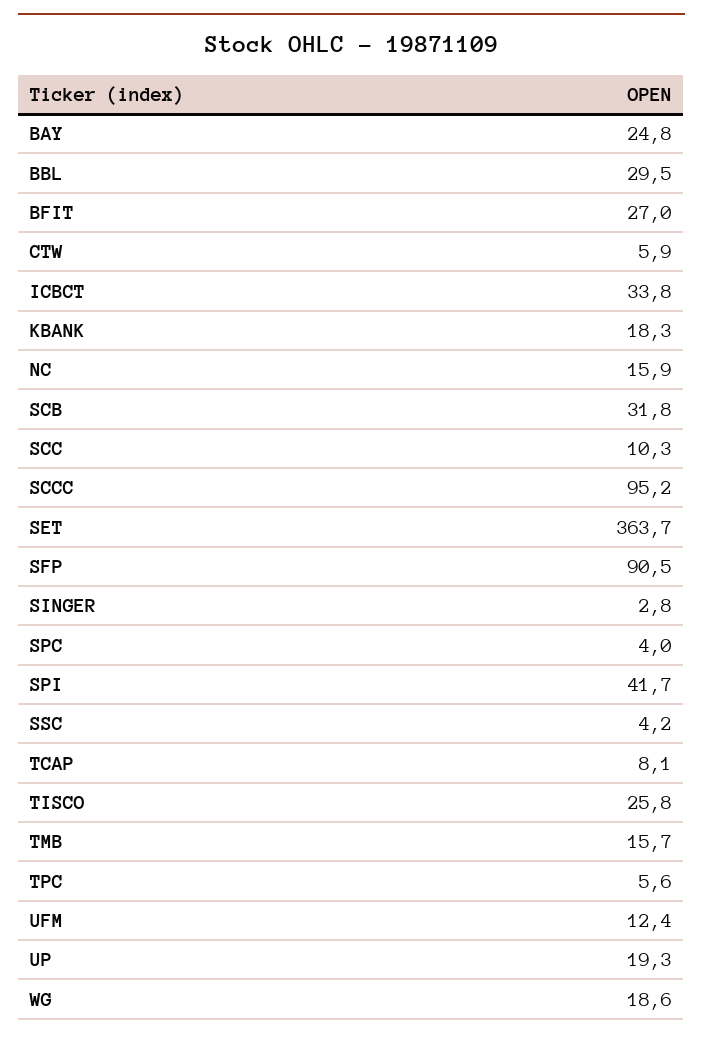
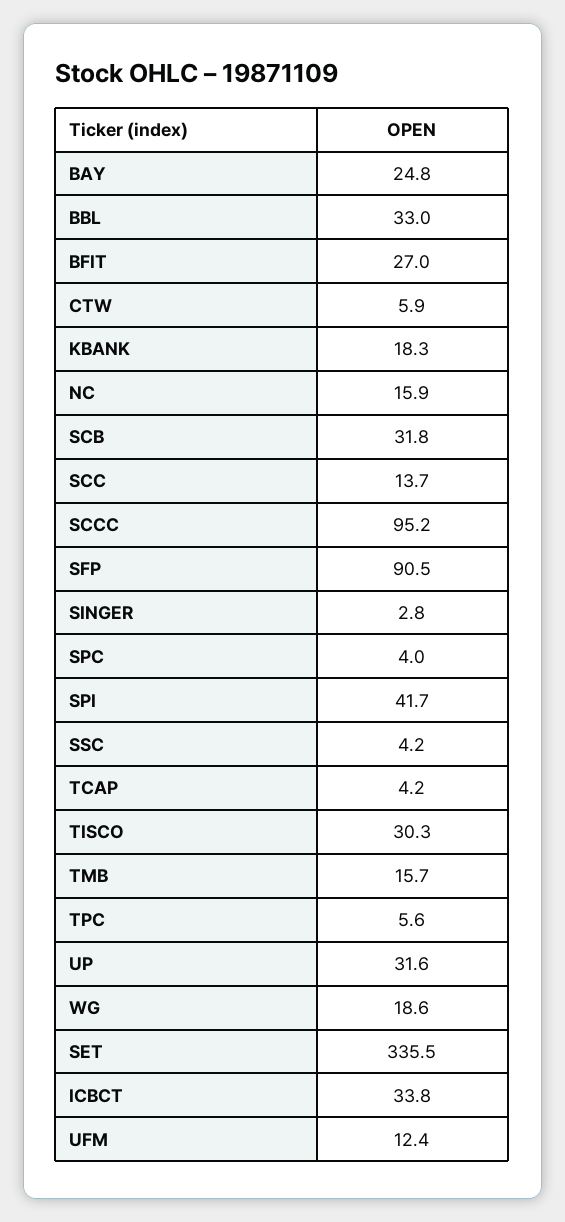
  {
    "BAY": 24.8,
-   "BBL": 29.5,
+   "BBL": 33,
    "BFIT": 27,
    "CTW": 5.9,
    "ICBCT": 33.8,
    "KBANK": 18.3,
    "NC": 15.9,
    "SCB": 31.8,
-   "SCC": 10.3,
+   "SCC": 13.7,
    "SCCC": 95.2,
-   "SET": 363.7,
+   "SET": 335.5,
    "SFP": 90.5,
    "SINGER": 2.8,
    "SPC": 4,
    "SPI": 41.7,
    "SSC": 4.2,
-   "TCAP": 8.1,
+   "TCAP": 4.2,
-   "TISCO": 25.8,
+   "TISCO": 30.3,
    "TMB": 15.7,
    "TPC": 5.6,
    "UFM": 12.4,
-   "UP": 19.3,
+   "UP": 31.6,
    "WG": 18.6
  }

